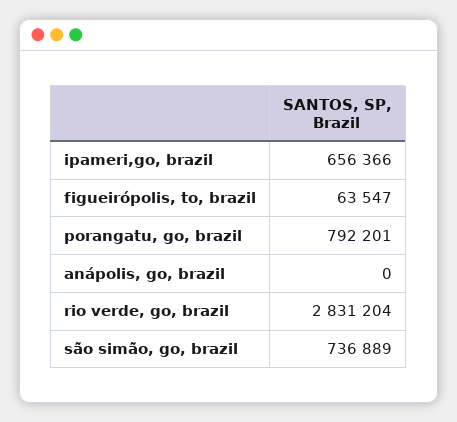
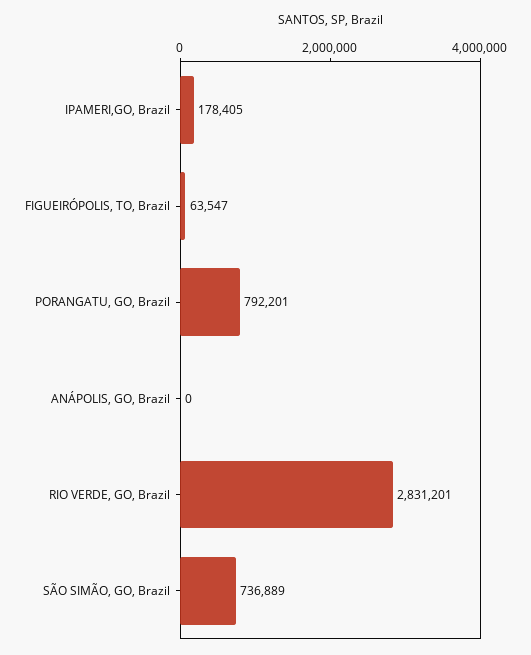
  {
-   "ipameri,go, brazil": 656366,
+   "ipameri,go, brazil": 178405,
    "figueirópolis, to, brazil": 63547,
    "porangatu, go, brazil": 792201,
    "anápolis, go, brazil": 0,
-   "rio verde, go, brazil": 2831204,
+   "rio verde, go, brazil": 2831201,
    "são simão, go, brazil": 736889
  }

